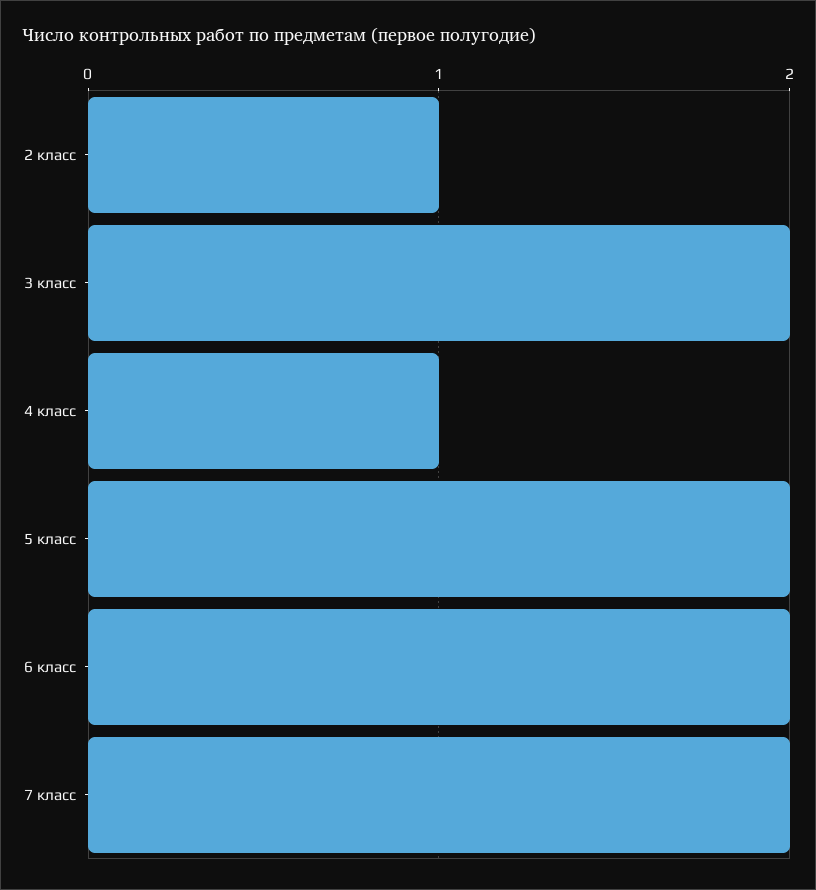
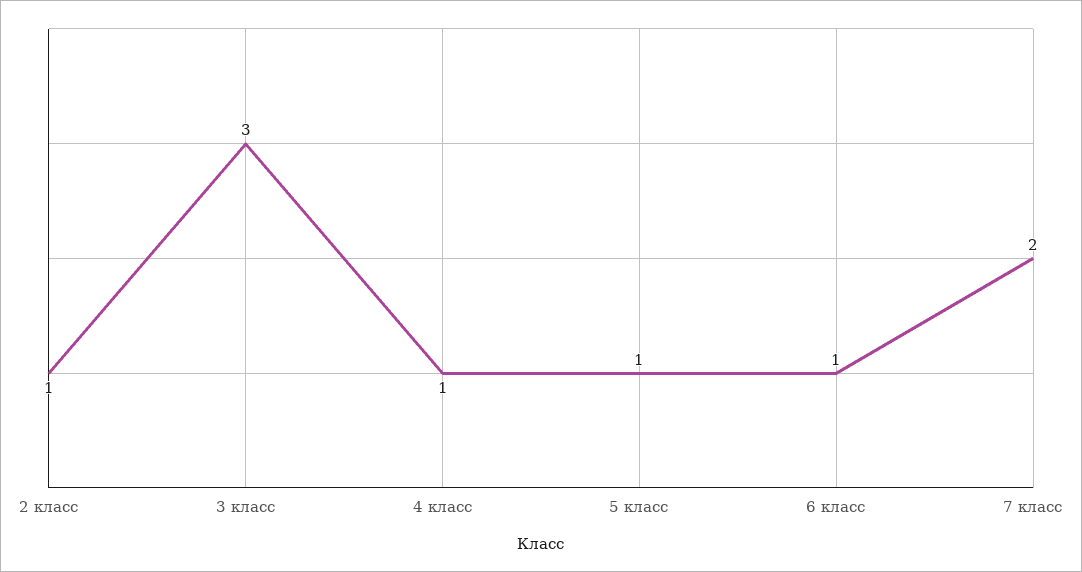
  {
    "2 класс": 1,
-   "3 класс": 2,
+   "3 класс": 3,
    "4 класс": 1,
-   "5 класс": 2,
+   "5 класс": 1,
-   "6 класс": 2,
+   "6 класс": 1,
    "7 класс": 2
  }

